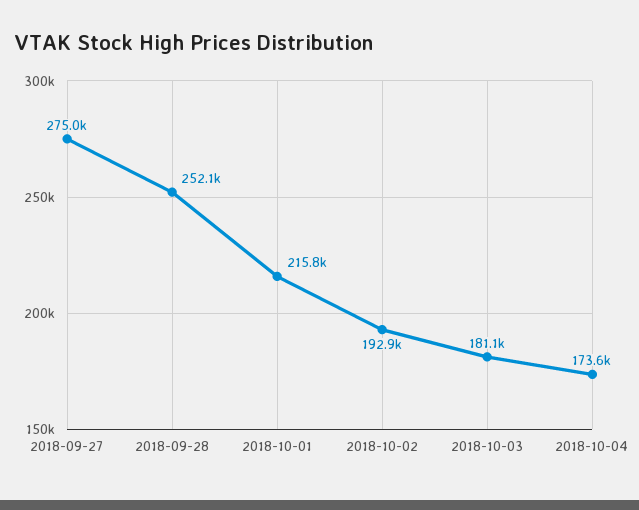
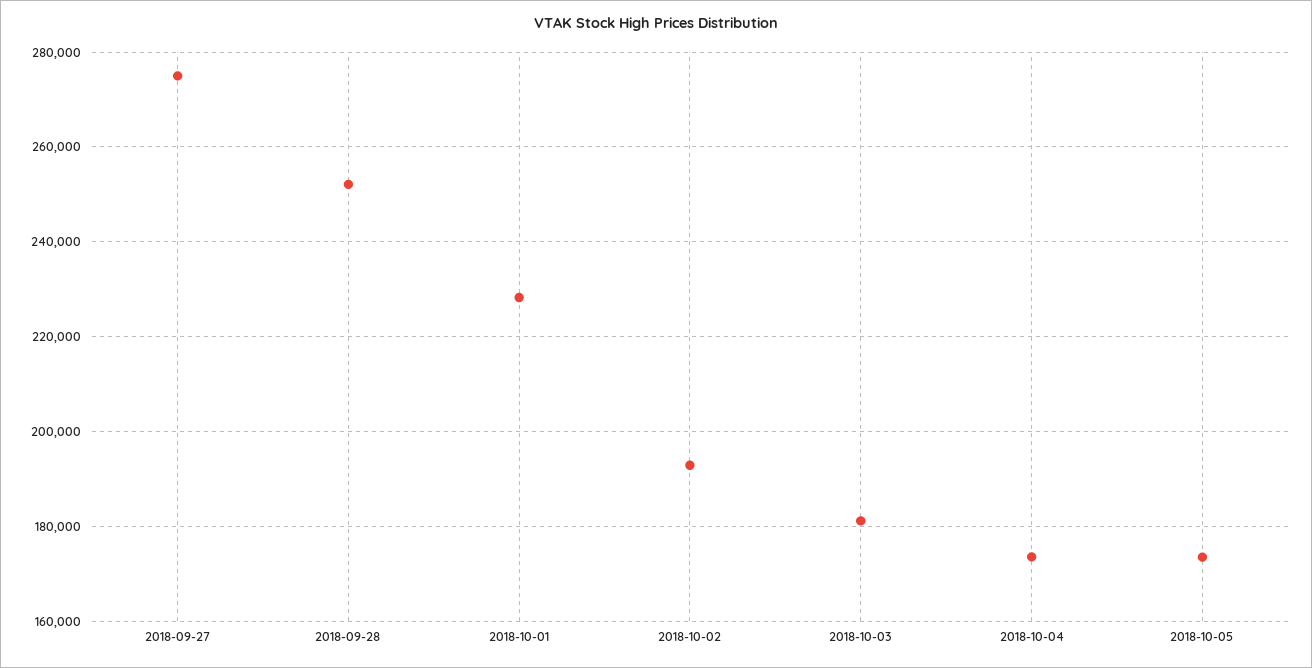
  {
    "2018-09-27": 275000,
    "2018-09-28": 252100,
-   "2018-10-01": 215800,
+   "2018-10-01": 228000,
    "2018-10-02": 192900,
    "2018-10-03": 181100,
-   "2018-10-04": 173600
+   "2018-10-04": 173600,
+   "2018-10-05": 174000
  }

